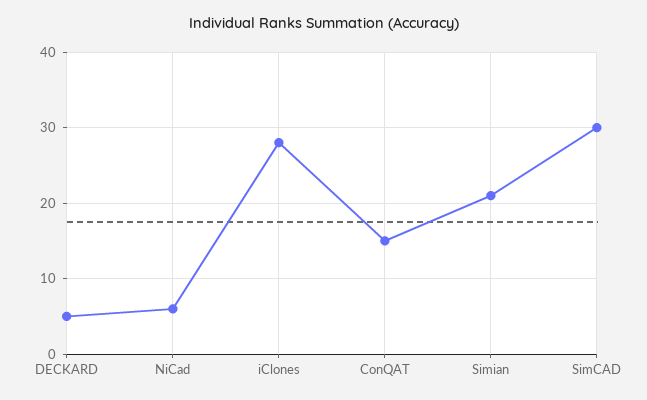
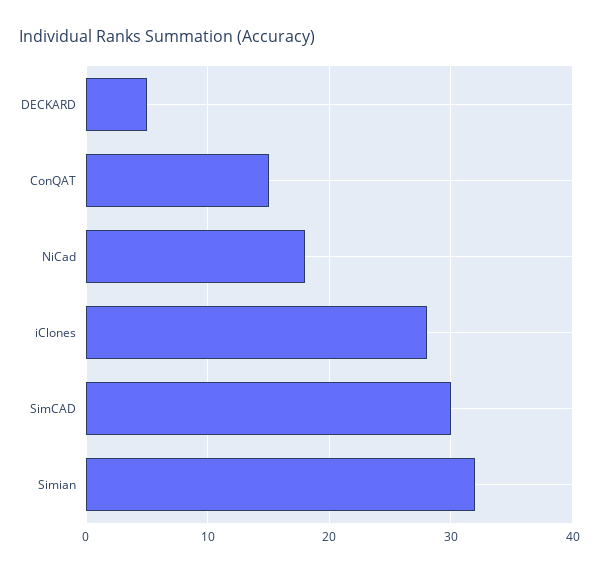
  {
    "DECKARD": 5,
-   "NiCad": 6,
+   "NiCad": 18,
    "iClones": 28,
    "ConQAT": 15,
-   "Simian": 21,
+   "Simian": 32,
    "SimCAD": 30
  }

